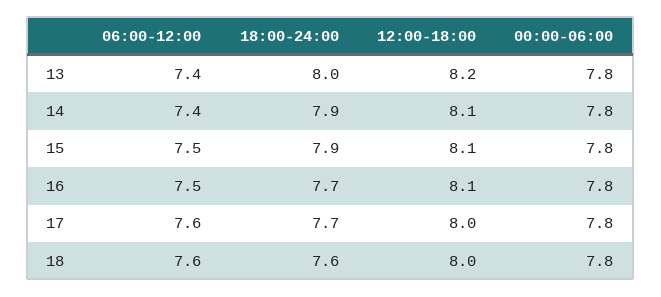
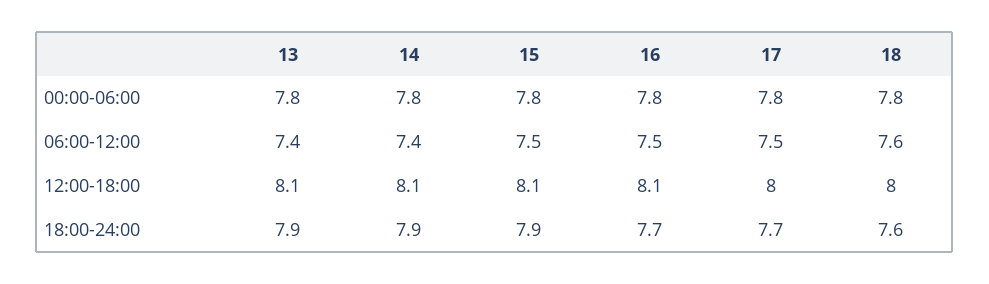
  {
    "06:00-12:00": {
      "13": 7.4,
      "14": 7.4,
      "15": 7.5,
      "16": 7.5,
-     "17": 7.6,
+     "17": 7.5,
      "18": 7.6
    },
    "18:00-24:00": {
-     "13": 8,
+     "13": 7.9,
      "14": 7.9,
      "15": 7.9,
      "16": 7.7,
      "17": 7.7,
      "18": 7.6
    },
    "12:00-18:00": {
-     "13": 8.2,
+     "13": 8.1,
      "14": 8.1,
      "15": 8.1,
      "16": 8.1,
      "17": 8,
      "18": 8
    },
    "00:00-06:00": {
      "13": 7.8,
      "14": 7.8,
      "15": 7.8,
      "16": 7.8,
      "17": 7.8,
      "18": 7.8
    }
  }

